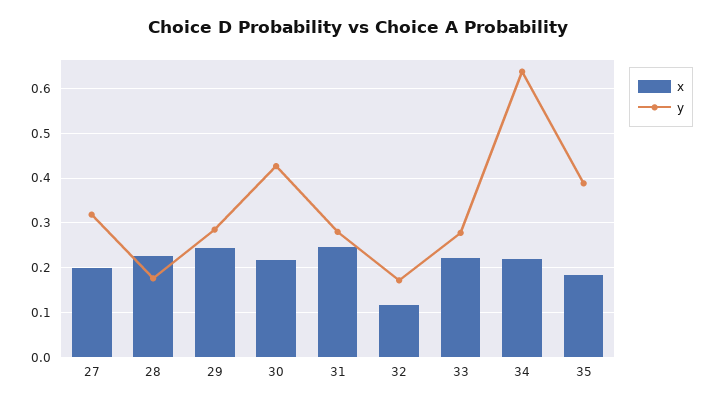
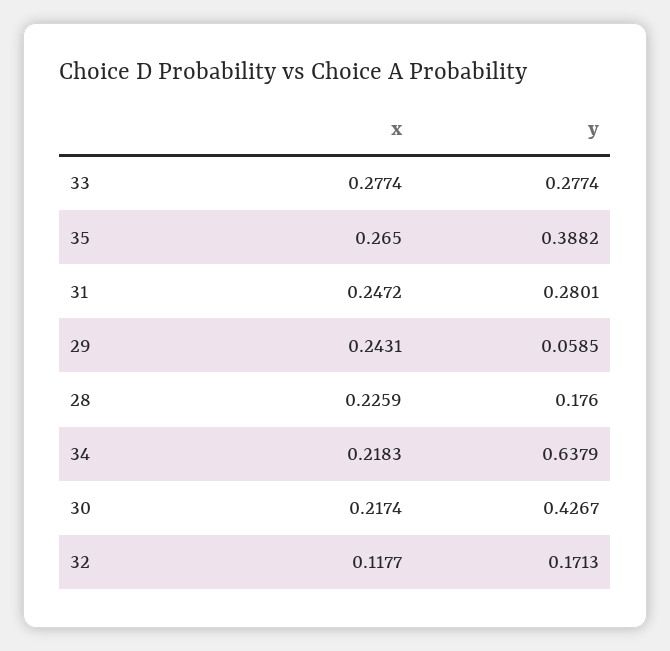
  {
    "x": {
-     "27": 0.2,
      "28": 0.2259,
      "29": 0.2431,
      "30": 0.2174,
      "31": 0.2472,
      "32": 0.1177,
-     "33": 0.22,
+     "33": 0.2774,
      "34": 0.2183,
-     "35": 0.18
+     "35": 0.265
    },
    "y": {
-     "27": 0.32,
      "28": 0.176,
-     "29": 0.28,
+     "29": 0.0585,
      "30": 0.4267,
      "31": 0.2801,
      "32": 0.1713,
      "33": 0.2774,
      "34": 0.6379,
      "35": 0.3882
    }
  }

